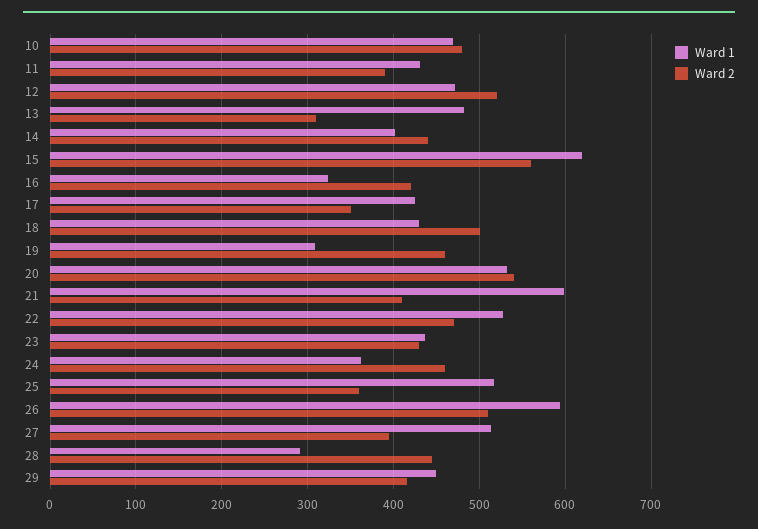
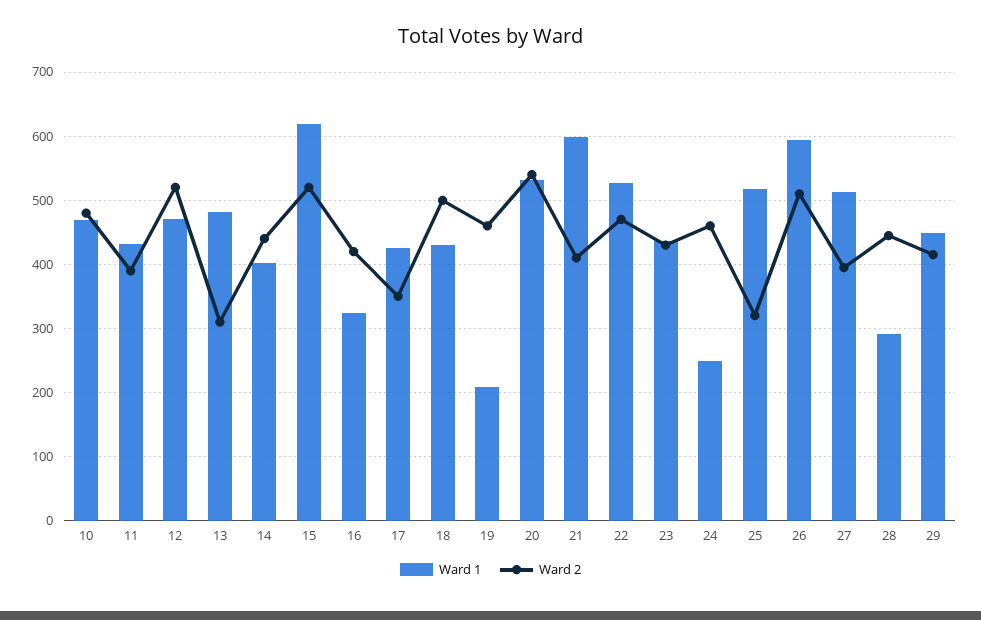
  {
    "Ward 1": {
      "10": 470,
      "11": 430,
      "12": 470,
      "13": 480,
      "14": 400,
      "15": 620,
      "16": 320,
      "17": 430,
      "18": 430,
-     "19": 310,
+     "19": 210,
      "20": 530,
      "21": 600,
      "22": 530,
      "23": 440,
-     "24": 360,
+     "24": 250,
      "25": 520,
      "26": 590,
      "27": 510,
      "28": 290,
      "29": 450
    },
    "Ward 2": {
      "10": 480,
      "11": 390,
      "12": 520,
      "13": 310,
      "14": 440,
-     "15": 560,
+     "15": 520,
      "16": 420,
      "17": 350,
      "18": 500,
      "19": 460,
      "20": 540,
      "21": 410,
      "22": 470,
      "23": 430,
      "24": 460,
-     "25": 360,
+     "25": 320,
      "26": 510,
      "27": 400,
      "28": 450,
      "29": 420
    }
  }

